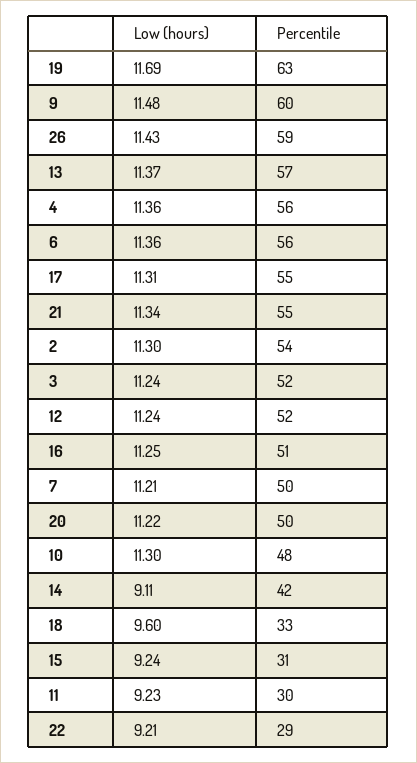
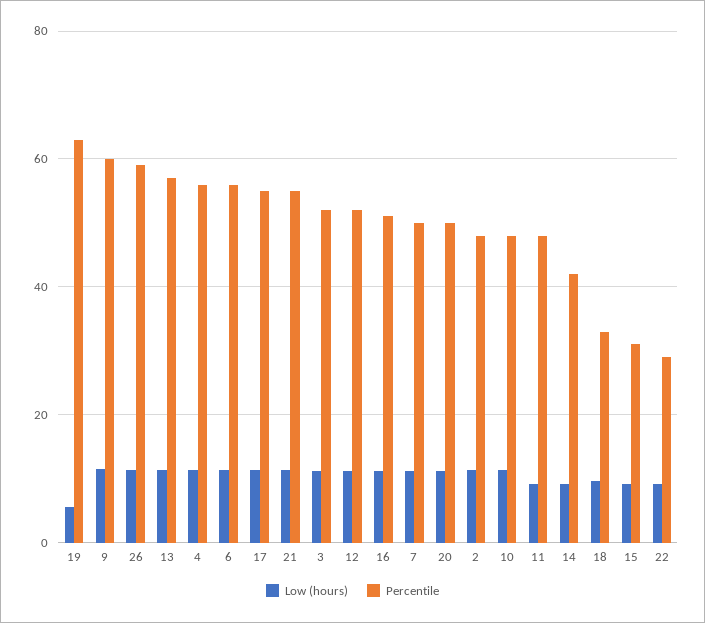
  {
    "Low (hours)": {
-     "19": 11.69,
+     "19": 6,
      "9": 11.48,
      "26": 11.43,
      "13": 11.37,
      "4": 11.36,
      "6": 11.36,
      "17": 11.31,
      "21": 11.34,
      "2": 11.3,
      "3": 11.24,
      "12": 11.24,
      "16": 11.25,
      "7": 11.21,
      "20": 11.22,
      "10": 11.3,
      "14": 9.11,
      "18": 9.6,
      "15": 9.24,
      "11": 9.23,
      "22": 9.21
    },
    "Percentile": {
      "19": 63,
      "9": 60,
      "26": 59,
      "13": 57,
      "4": 56,
      "6": 56,
      "17": 55,
      "21": 55,
-     "2": 54,
+     "2": 48,
      "3": 52,
      "12": 52,
      "16": 51,
      "7": 50,
      "20": 50,
      "10": 48,
      "14": 42,
      "18": 33,
      "15": 31,
-     "11": 30,
+     "11": 48,
      "22": 29
    }
  }

